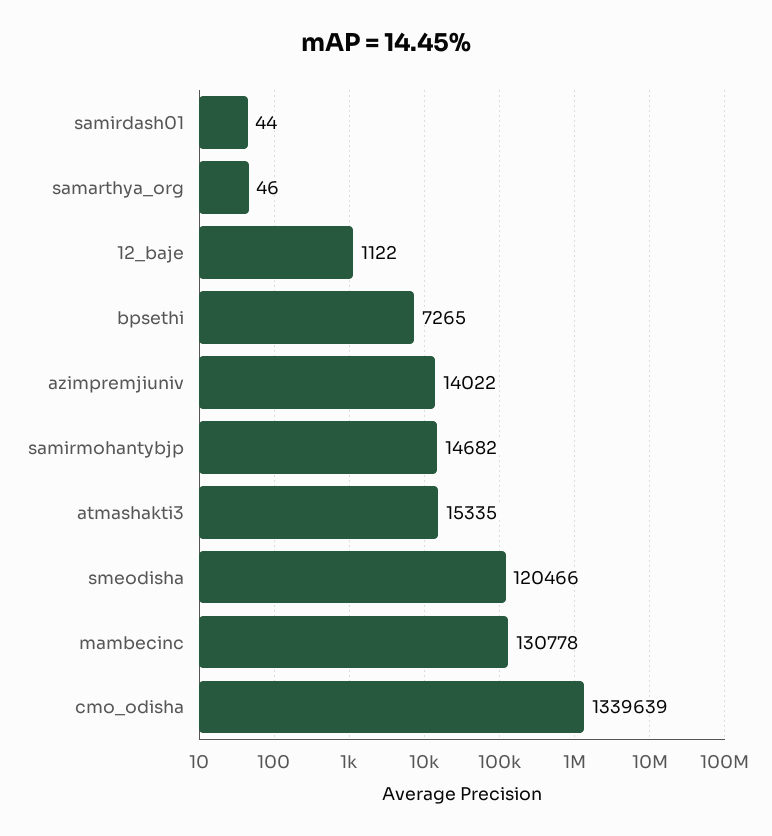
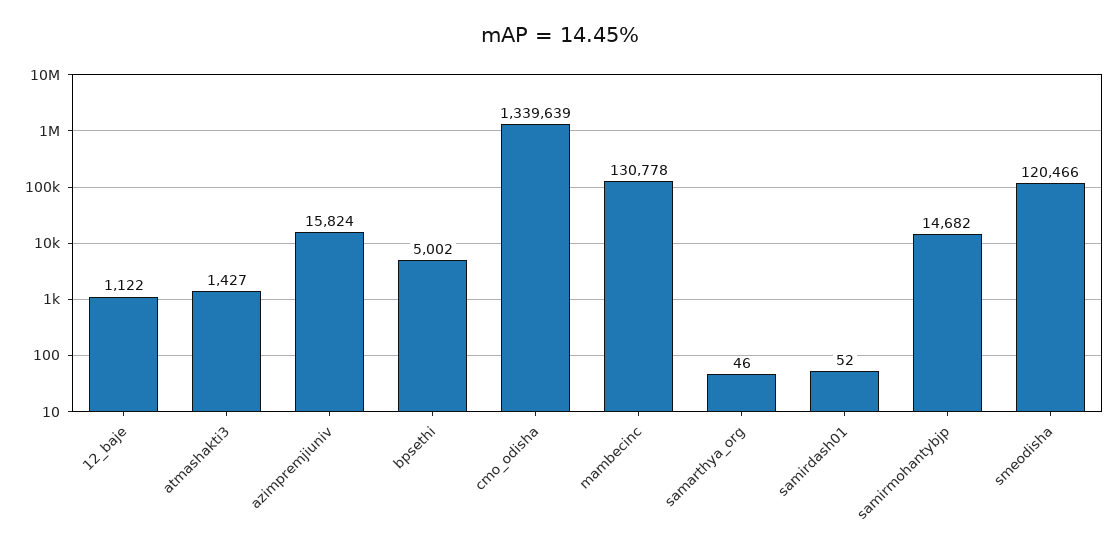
  {
-   "samirdash01": 44,
+   "samirdash01": 52,
    "samarthya_org": 46,
    "12_baje": 1122,
-   "bpsethi": 7265,
+   "bpsethi": 5002,
-   "azimpremjiuniv": 14022,
+   "azimpremjiuniv": 15824,
    "samirmohantybjp": 14682,
-   "atmashakti3": 15335,
+   "atmashakti3": 1427,
    "smeodisha": 120466,
    "mambecinc": 130778,
    "cmo_odisha": 1339639
  }

